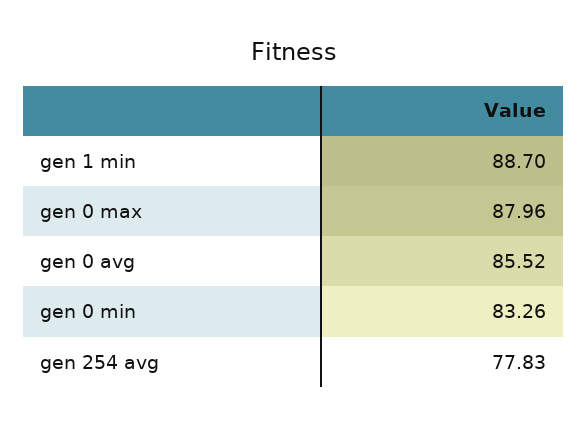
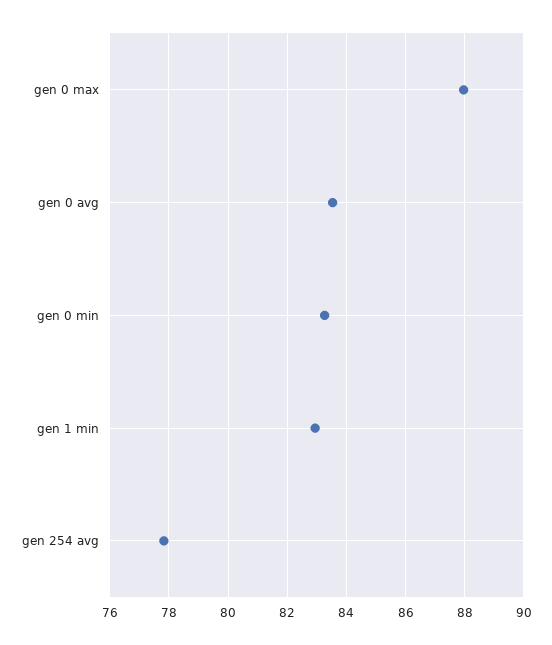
  {
-   "gen 1 min": 88.7,
+   "gen 1 min": 83,
    "gen 0 max": 87.96,
-   "gen 0 avg": 85.52,
+   "gen 0 avg": 83.5,
    "gen 0 min": 83.26,
    "gen 254 avg": 77.83
  }

